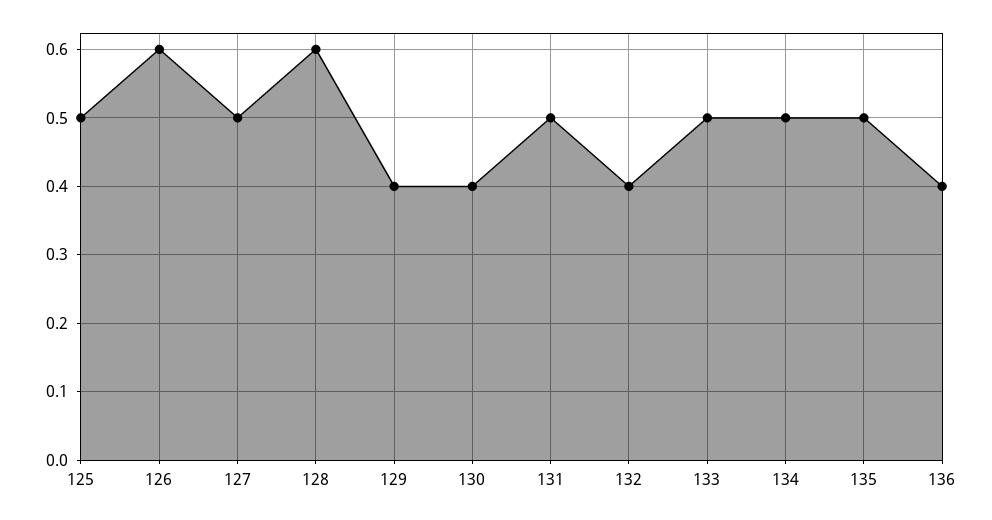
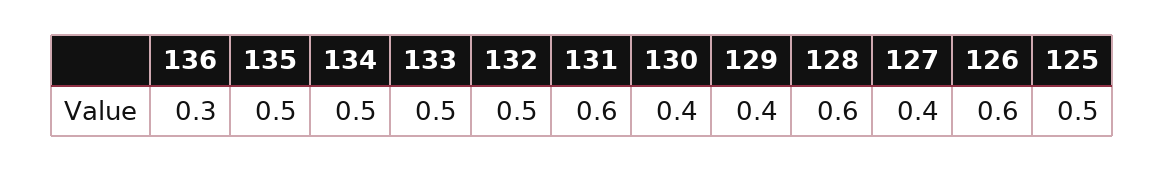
  {
    "125": 0.5,
    "126": 0.6,
-   "127": 0.5,
+   "127": 0.4,
    "128": 0.6,
    "129": 0.4,
    "130": 0.4,
-   "131": 0.5,
+   "131": 0.6,
-   "132": 0.4,
+   "132": 0.5,
    "133": 0.5,
    "134": 0.5,
    "135": 0.5,
-   "136": 0.4
+   "136": 0.3
  }

